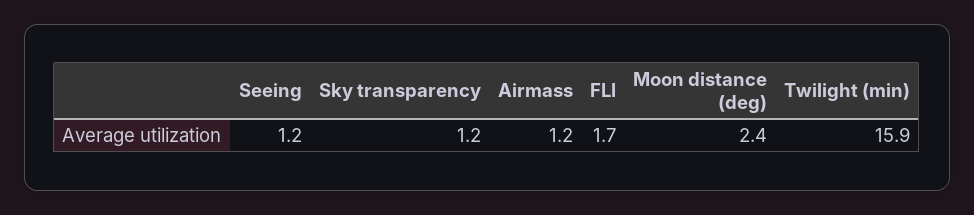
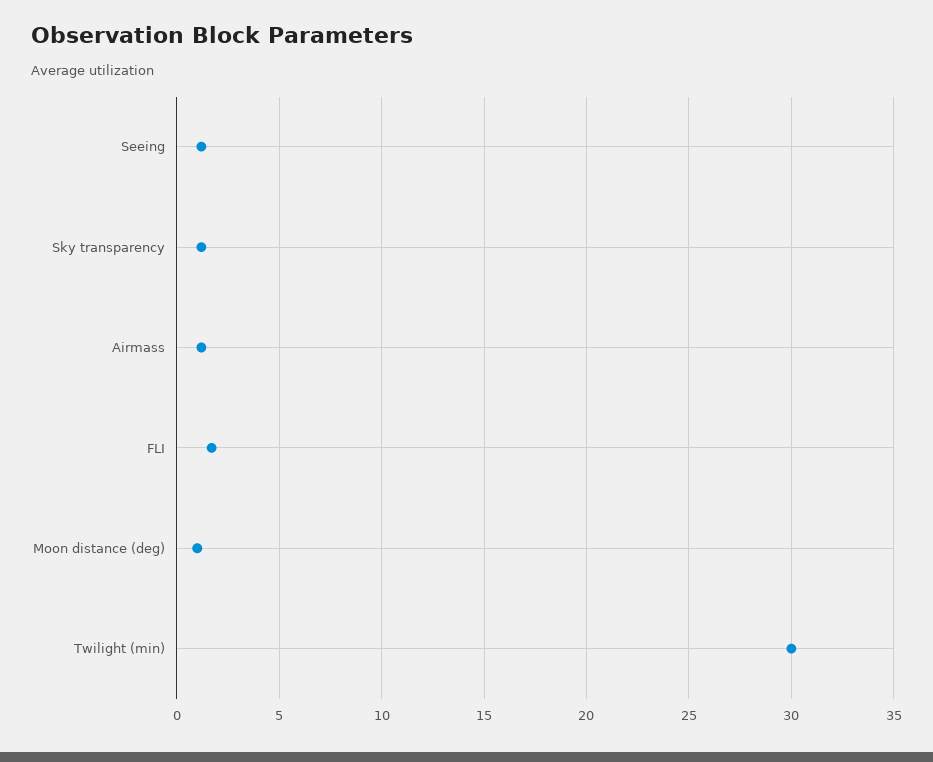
  {
    "Seeing": 1.2,
    "Sky transparency": 1.2,
    "Airmass": 1.2,
    "FLI": 1.7,
-   "Moon distance (deg)": 2.4,
+   "Moon distance (deg)": 1,
-   "Twilight (min)": 15.9
+   "Twilight (min)": 30
  }

